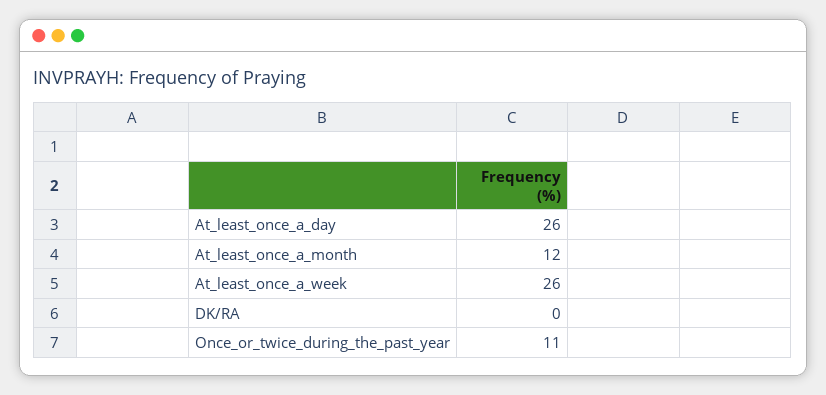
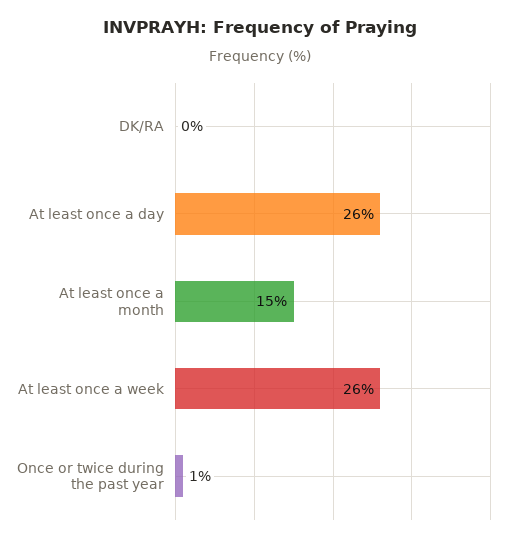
  {
    "At_least_once_a_day": 26,
-   "At_least_once_a_month": 12,
+   "At_least_once_a_month": 15,
    "At_least_once_a_week": 26,
    "DK/RA": 0,
-   "Once_or_twice_during_the_past_year": 11
+   "Once_or_twice_during_the_past_year": 1
  }

